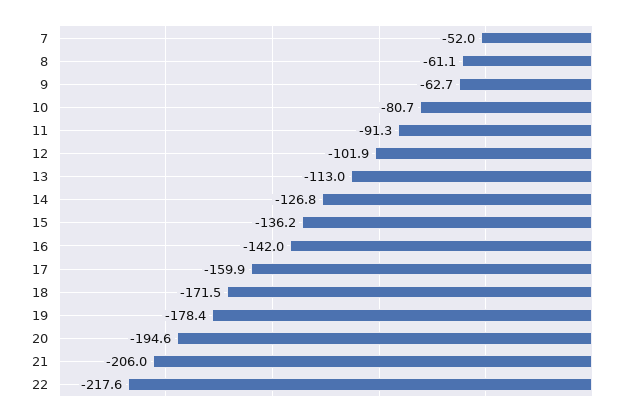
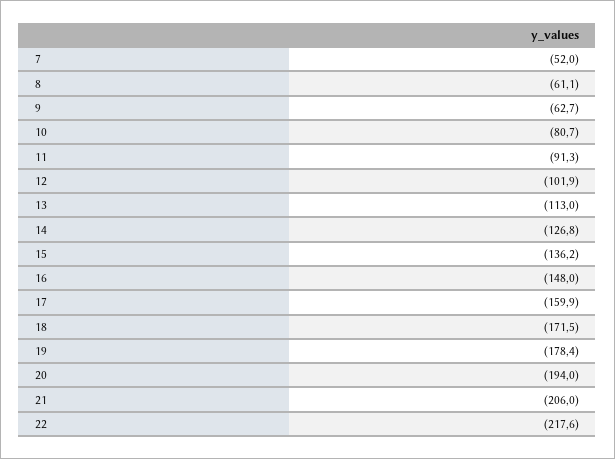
  {
    "7": -52,
    "8": -61.1,
    "9": -62.7,
    "10": -80.7,
    "11": -91.3,
    "12": -101.9,
    "13": -113,
    "14": -126.8,
    "15": -136.2,
-   "16": -142,
+   "16": -148,
    "17": -159.9,
    "18": -171.5,
    "19": -178.4,
-   "20": -194.6,
+   "20": -194,
    "21": -206,
    "22": -217.6
  }

